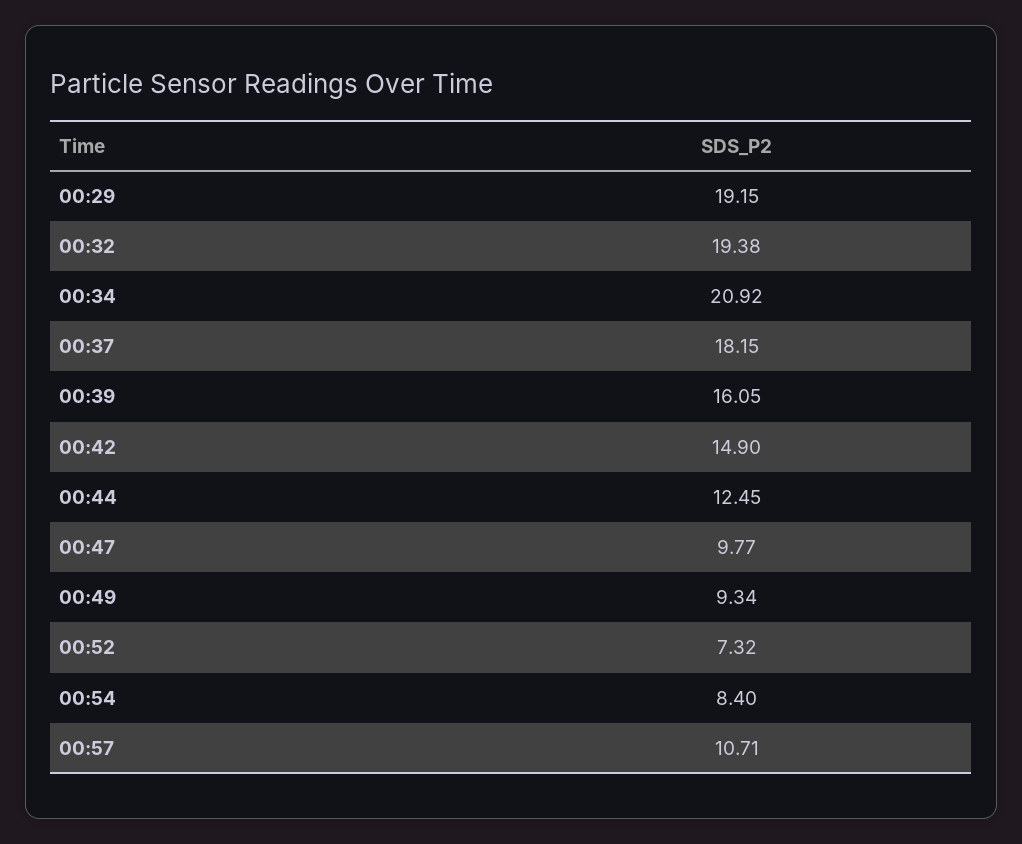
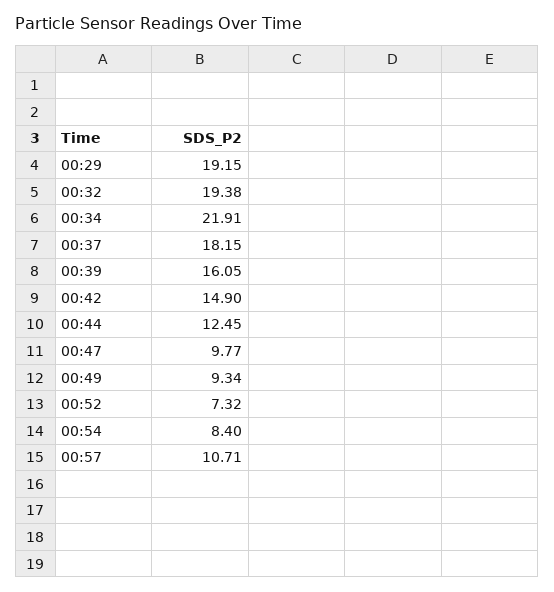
  {
    "00:29": 19.15,
    "00:32": 19.38,
-   "00:34": 20.92,
+   "00:34": 21.91,
    "00:37": 18.15,
    "00:39": 16.05,
    "00:42": 14.9,
    "00:44": 12.45,
    "00:47": 9.77,
    "00:49": 9.34,
    "00:52": 7.32,
    "00:54": 8.4,
    "00:57": 10.71
  }

